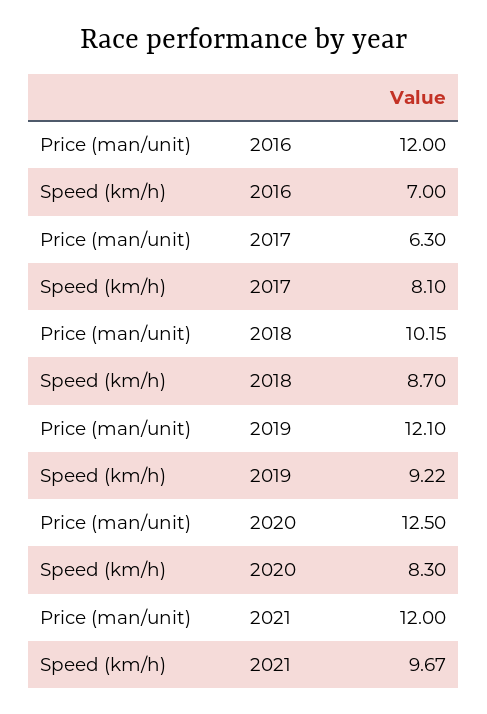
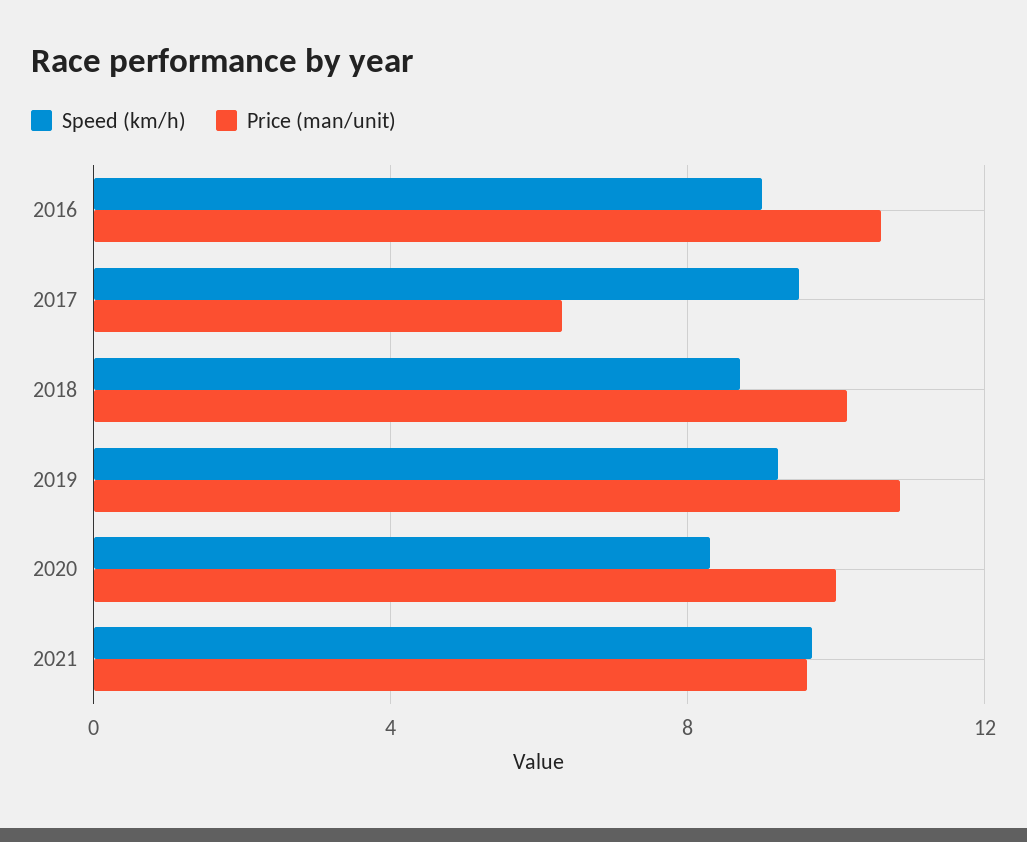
  {
    "Price (man/unit)": {
-     "2016": 12,
+     "2016": 10.5,
      "2017": 6.3,
      "2018": 10.15,
-     "2019": 12.1,
+     "2019": 11,
-     "2020": 12.5,
+     "2020": 10,
-     "2021": 12
+     "2021": 9.5
    },
    "Speed (km/h)": {
-     "2016": 7,
+     "2016": 9,
-     "2017": 8.1,
+     "2017": 9.5,
      "2018": 8.7,
      "2019": 9.22,
      "2020": 8.3,
      "2021": 9.67
    }
  }

